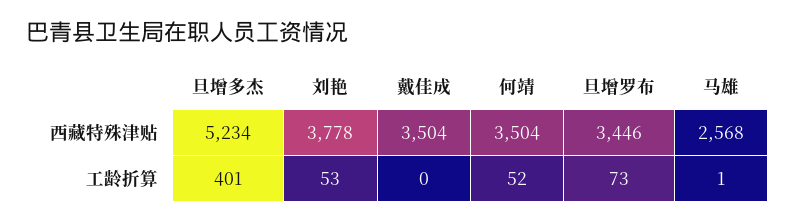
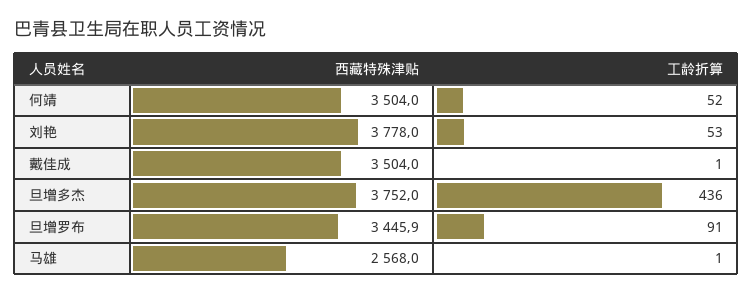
  {
    "旦增多杰": {
-     "西藏特殊津贴": 5234,
+     "西藏特殊津贴": 3752,
-     "工龄折算": 401
+     "工龄折算": 436
    },
    "刘艳": {
      "西藏特殊津贴": 3778,
      "工龄折算": 53
    },
    "戴佳成": {
      "西藏特殊津贴": 3504,
-     "工龄折算": 0
+     "工龄折算": 1
    },
    "何靖": {
      "西藏特殊津贴": 3504,
      "工龄折算": 52
    },
    "旦增罗布": {
      "西藏特殊津贴": 3445.9,
-     "工龄折算": 73
+     "工龄折算": 91
    },
    "马雄": {
      "西藏特殊津贴": 2568,
      "工龄折算": 1
    }
  }

